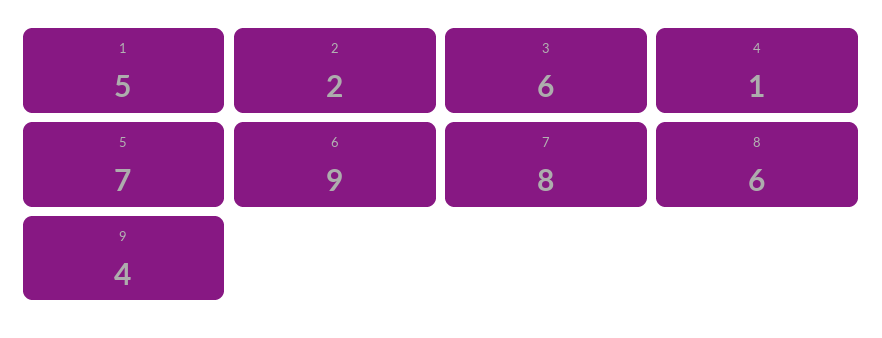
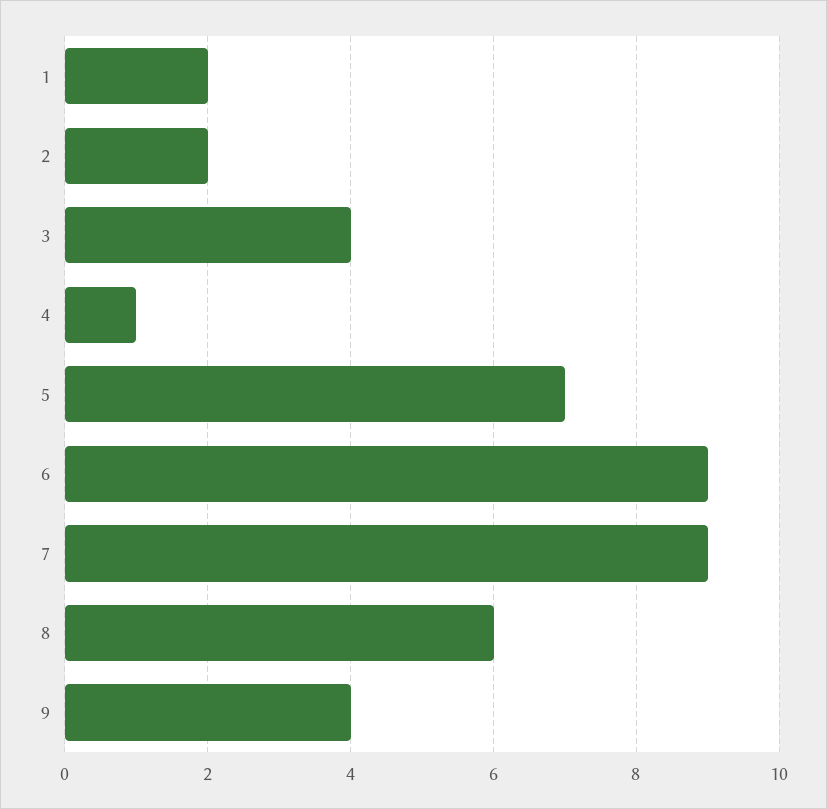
  {
-   "1": 5,
+   "1": 2,
    "2": 2,
-   "3": 6,
+   "3": 4,
    "4": 1,
    "5": 7,
    "6": 9,
-   "7": 8,
+   "7": 9,
    "8": 6,
    "9": 4
  }

